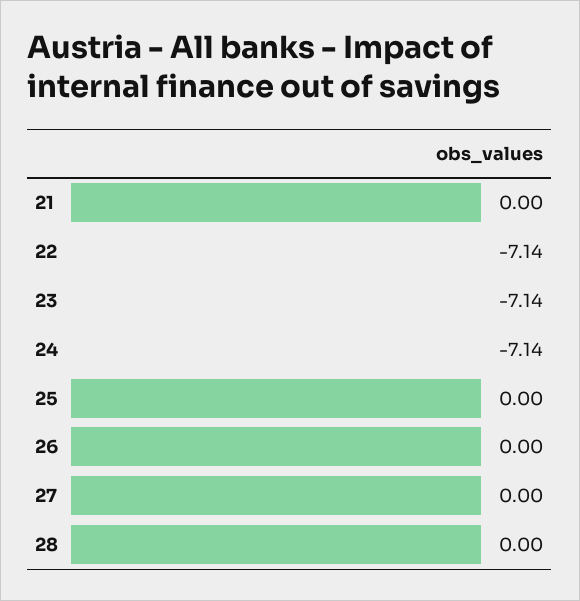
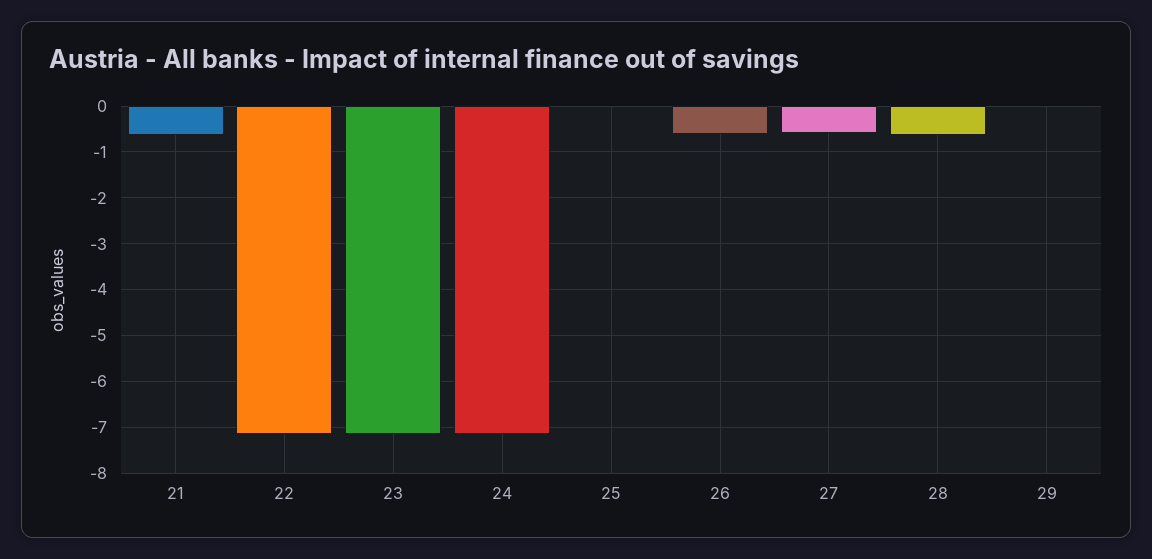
  {
-   "21": 0,
+   "21": -0.6,
    "22": -7.14,
    "23": -7.14,
    "24": -7.14,
    "25": 0,
-   "26": 0,
+   "26": -0.6,
-   "27": 0,
+   "27": -0.6,
-   "28": 0
+   "28": -0.6,
+   "29": 0
  }

